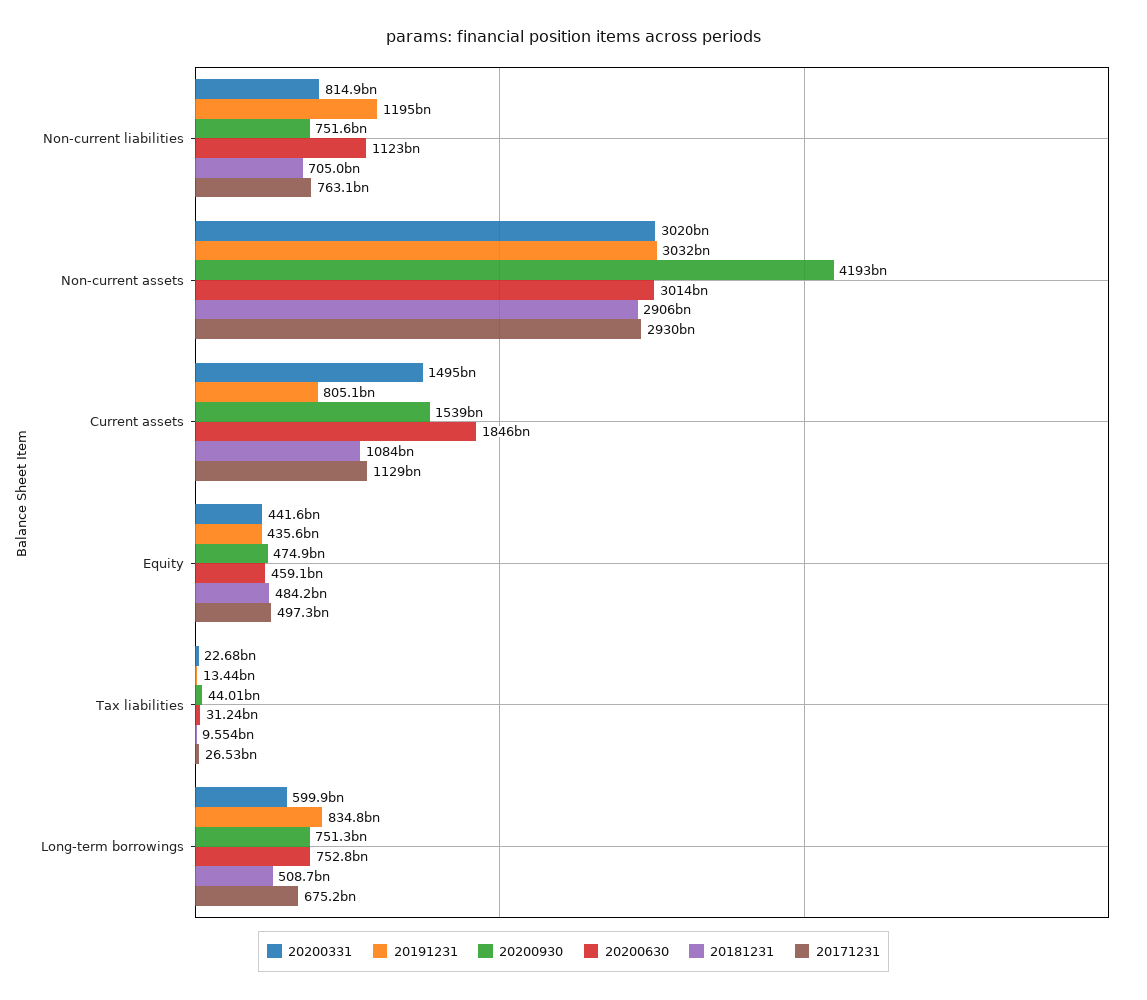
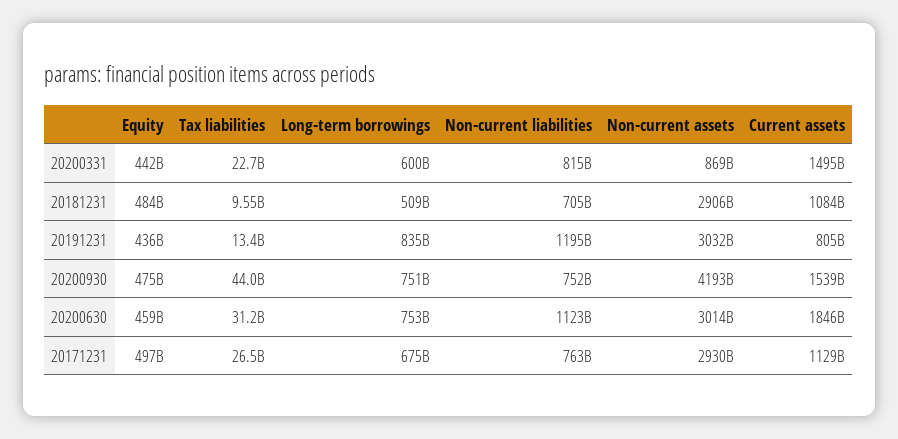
  {
    "20200331": {
      "Non-current liabilities": 814900000000,
-     "Non-current assets": 3020000000000,
+     "Non-current assets": 869000000000,
      "Current assets": 1495000000000,
      "Equity": 441600000000,
      "Tax liabilities": 22680000000,
      "Long-term borrowings": 599900000000
    },
    "20191231": {
      "Non-current liabilities": 1195000000000,
      "Non-current assets": 3032000000000,
      "Current assets": 805100000000,
      "Equity": 435600000000,
      "Tax liabilities": 13440000000,
      "Long-term borrowings": 834800000000
    },
    "20200930": {
      "Non-current liabilities": 751600000000,
      "Non-current assets": 4193000000000,
      "Current assets": 1539000000000,
      "Equity": 474900000000,
      "Tax liabilities": 44010000000,
      "Long-term borrowings": 751300000000
    },
    "20200630": {
      "Non-current liabilities": 1123000000000,
      "Non-current assets": 3014000000000,
      "Current assets": 1846000000000,
      "Equity": 459100000000,
      "Tax liabilities": 31240000000,
      "Long-term borrowings": 752800000000
    },
    "20181231": {
      "Non-current liabilities": 705000000000,
      "Non-current assets": 2906000000000,
      "Current assets": 1084000000000,
      "Equity": 484200000000,
      "Tax liabilities": 9554000000,
      "Long-term borrowings": 508700000000
    },
    "20171231": {
      "Non-current liabilities": 763100000000,
      "Non-current assets": 2930000000000,
      "Current assets": 1129000000000,
      "Equity": 497300000000,
      "Tax liabilities": 26530000000,
      "Long-term borrowings": 675200000000
    }
  }

